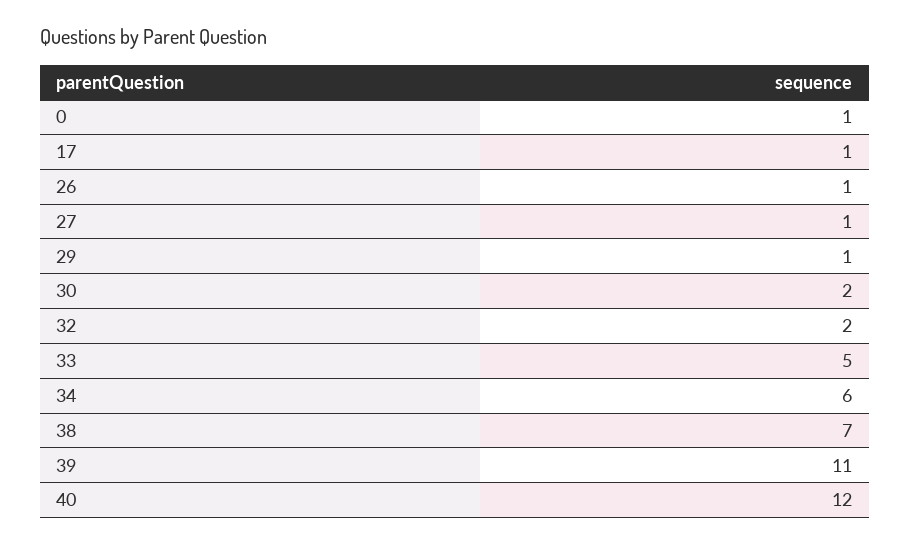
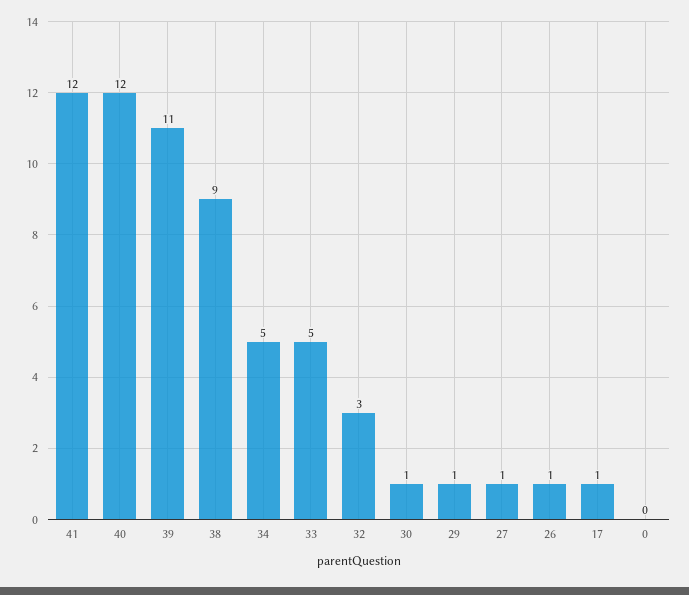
  {
-   "0": 1,
+   "0": 0,
    "17": 1,
    "26": 1,
    "27": 1,
    "29": 1,
-   "30": 2,
+   "30": 1,
-   "32": 2,
+   "32": 3,
    "33": 5,
-   "34": 6,
+   "34": 5,
-   "38": 7,
+   "38": 9,
    "39": 11,
-   "40": 12
+   "40": 12,
+   "41": 12
  }

